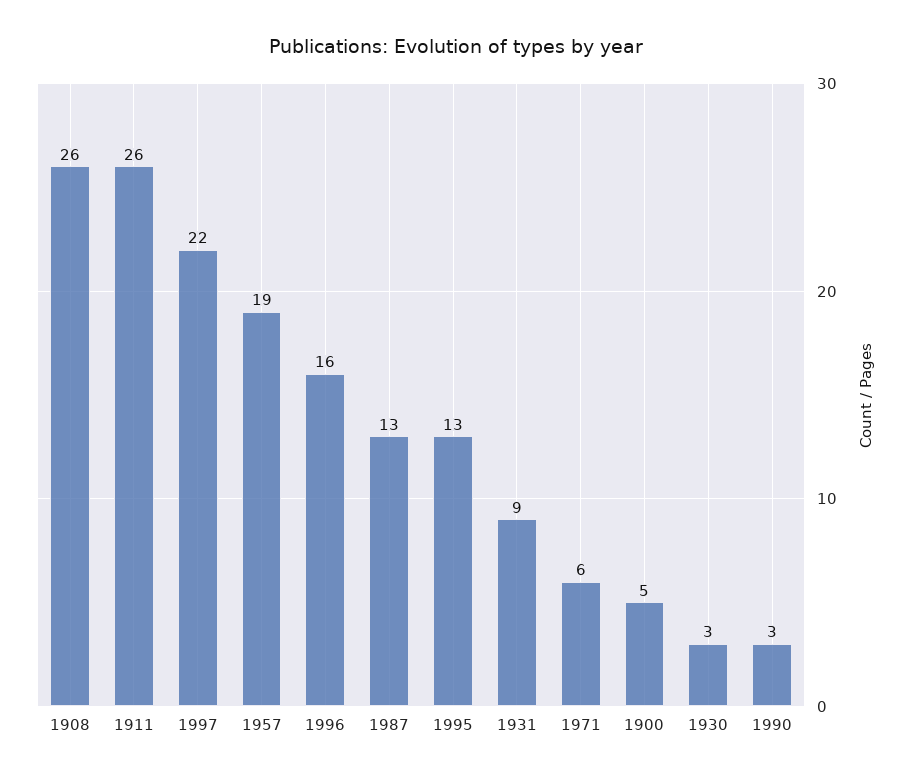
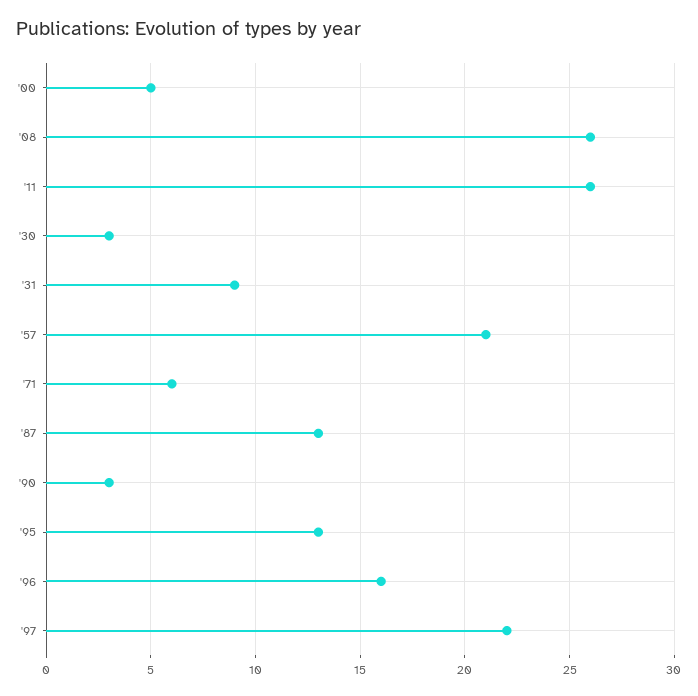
  {
    "1908": 26,
    "1911": 26,
    "1997": 22,
-   "1957": 19,
+   "1957": 21,
    "1996": 16,
    "1987": 13,
    "1995": 13,
    "1931": 9,
    "1971": 6,
    "1900": 5,
    "1930": 3,
    "1990": 3
  }

